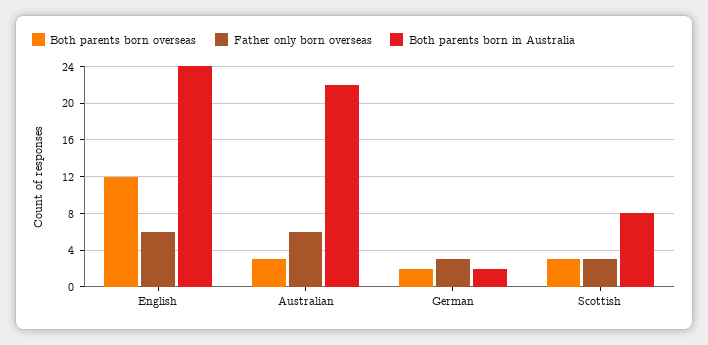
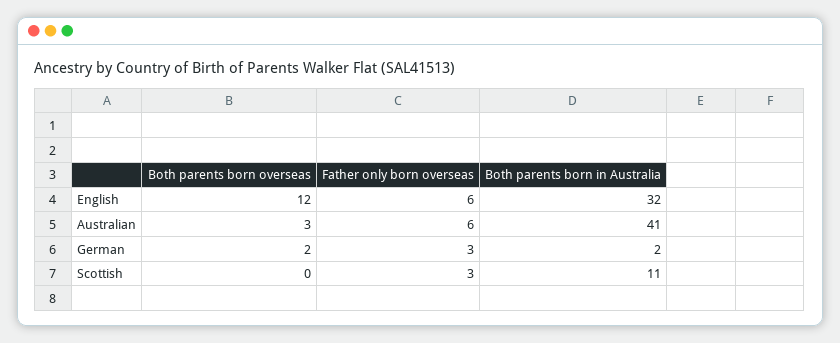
  {
    "Both parents born overseas": {
      "English": 12,
      "Australian": 3,
      "German": 2,
-     "Scottish": 3
+     "Scottish": 0
    },
    "Father only born overseas": {
      "English": 6,
      "Australian": 6,
      "German": 3,
      "Scottish": 3
    },
    "Both parents born in Australia": {
-     "English": 24,
+     "English": 32,
-     "Australian": 22,
+     "Australian": 41,
      "German": 2,
-     "Scottish": 8
+     "Scottish": 11
    }
  }

